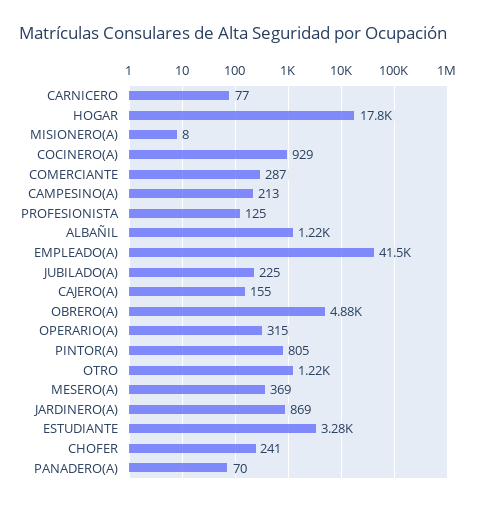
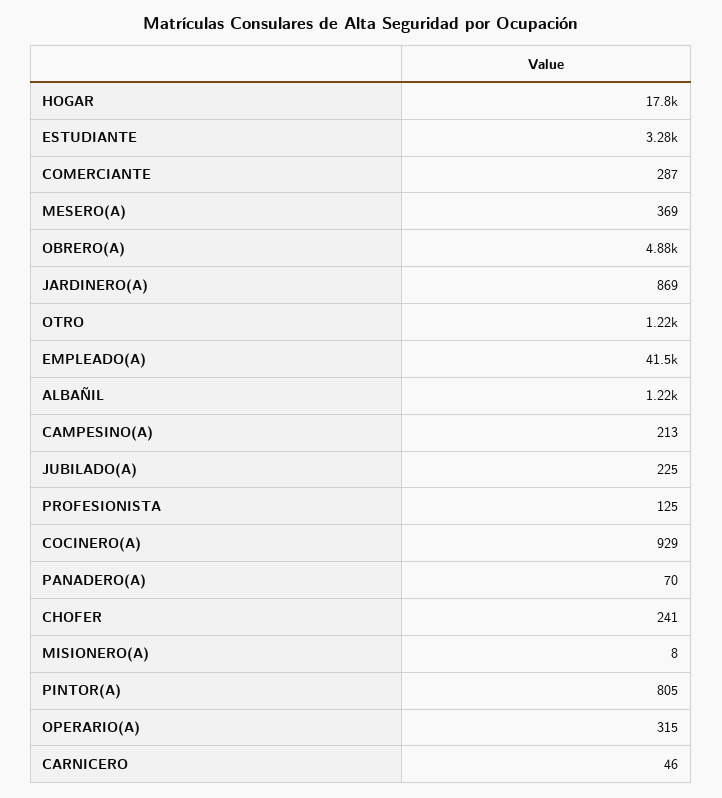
  {
-   "CARNICERO": 77,
+   "CARNICERO": 46,
    "HOGAR": 17800,
    "MISIONERO(A)": 8,
    "COCINERO(A)": 929,
    "COMERCIANTE": 287,
    "CAMPESINO(A)": 213,
    "PROFESIONISTA": 125,
    "ALBAÑIL": 1220,
    "EMPLEADO(A)": 41500,
    "JUBILADO(A)": 225,
-   "CAJERO(A)": 155,
    "OBRERO(A)": 4880,
    "OPERARIO(A)": 315,
    "PINTOR(A)": 805,
    "OTRO": 1220,
    "MESERO(A)": 369,
    "JARDINERO(A)": 869,
    "ESTUDIANTE": 3280,
    "CHOFER": 241,
    "PANADERO(A)": 70
  }

